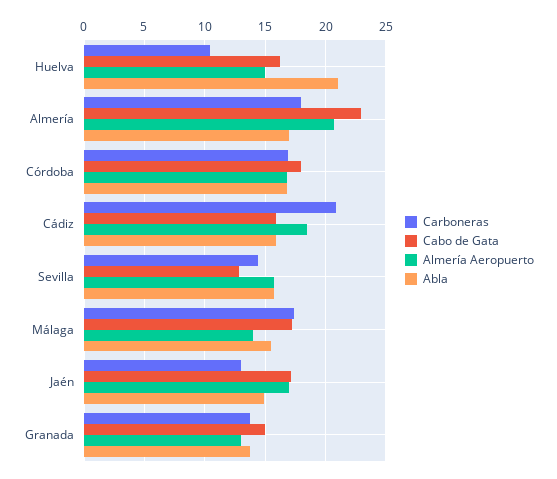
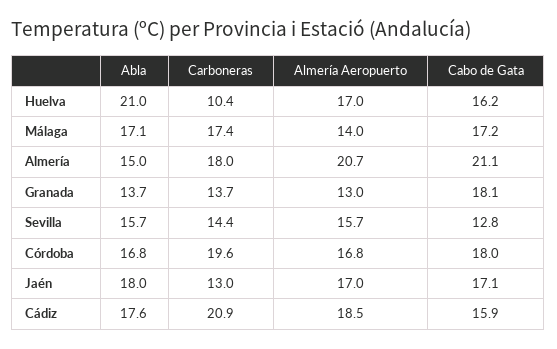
  {
    "Carboneras": {
      "Huelva": 10.4,
      "Almería": 18,
-     "Córdoba": 17,
+     "Córdoba": 19.6,
      "Cádiz": 20.9,
      "Sevilla": 14.4,
      "Málaga": 17.4,
      "Jaén": 13,
      "Granada": 13.7
    },
    "Cabo de Gata": {
      "Huelva": 16.2,
-     "Almería": 23,
+     "Almería": 21.1,
      "Córdoba": 18,
      "Cádiz": 15.9,
      "Sevilla": 12.8,
      "Málaga": 17.2,
      "Jaén": 17.1,
-     "Granada": 15
+     "Granada": 18.1
    },
    "Almería Aeropuerto": {
-     "Huelva": 15,
+     "Huelva": 17,
      "Almería": 20.7,
      "Córdoba": 16.8,
      "Cádiz": 18.5,
      "Sevilla": 15.7,
      "Málaga": 14,
      "Jaén": 17,
      "Granada": 13
    },
    "Abla": {
      "Huelva": 21,
-     "Almería": 17,
+     "Almería": 15,
      "Córdoba": 16.8,
-     "Cádiz": 16,
+     "Cádiz": 17.6,
      "Sevilla": 15.7,
-     "Málaga": 15.5,
+     "Málaga": 17.1,
-     "Jaén": 15,
+     "Jaén": 18,
      "Granada": 13.7
    }
  }

